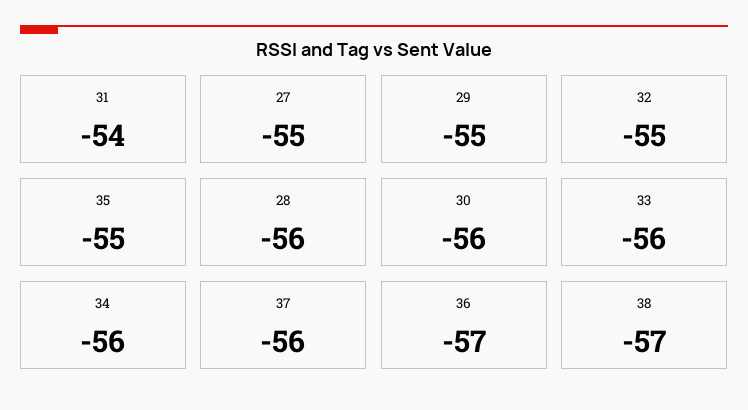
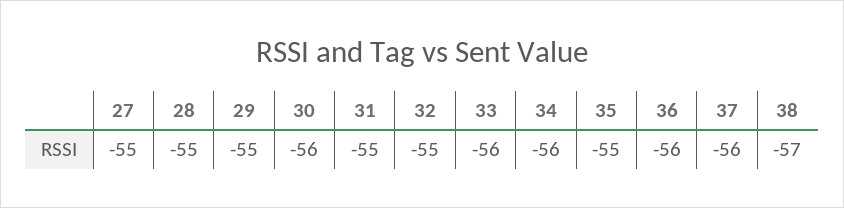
  {
-   "31": -54,
+   "31": -55,
    "27": -55,
    "29": -55,
    "32": -55,
    "35": -55,
-   "28": -56,
+   "28": -55,
    "30": -56,
    "33": -56,
    "34": -56,
    "37": -56,
-   "36": -57,
+   "36": -56,
    "38": -57
  }

